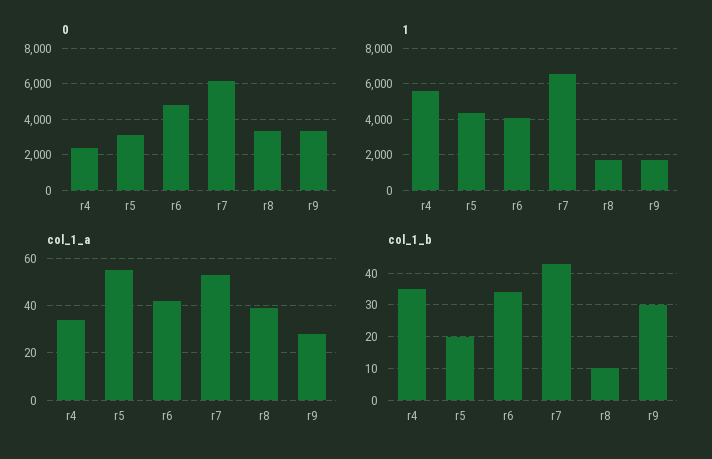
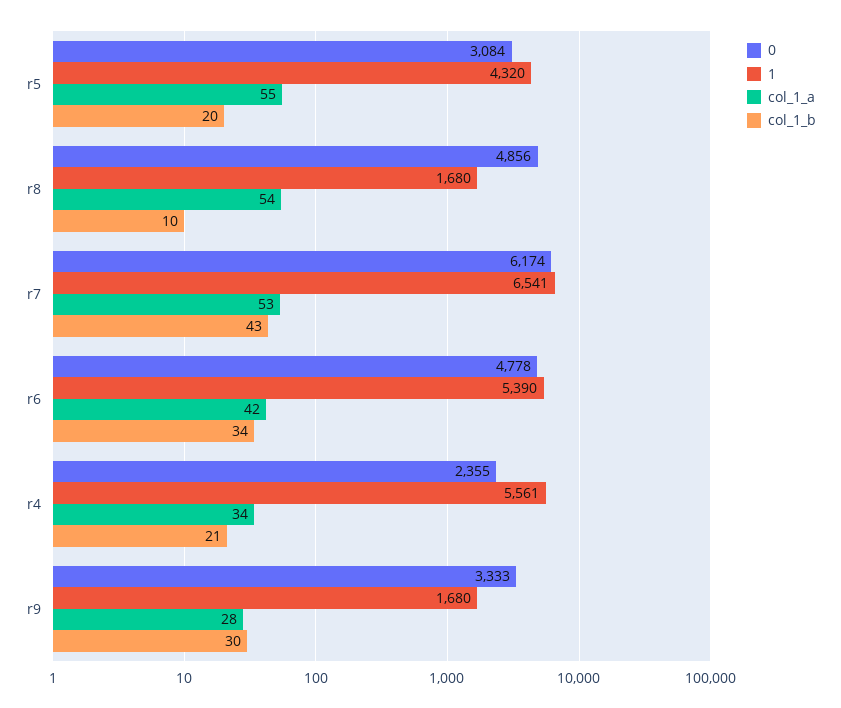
  {
    "0": {
      "r4": 2355,
      "r5": 3084,
      "r6": 4778,
      "r7": 6174,
-     "r8": 3500,
+     "r8": 4856,
      "r9": 3333
    },
    "1": {
      "r4": 5561,
      "r5": 4320,
-     "r6": 4000,
+     "r6": 5390,
      "r7": 6541,
      "r8": 1680,
      "r9": 1680
    },
    "col_1_a": {
      "r4": 34,
      "r5": 55,
      "r6": 42,
      "r7": 53,
-     "r8": 40,
+     "r8": 54,
      "r9": 28
    },
    "col_1_b": {
-     "r4": 35,
+     "r4": 21,
      "r5": 20,
      "r6": 34,
      "r7": 43,
      "r8": 10,
      "r9": 30
    }
  }

